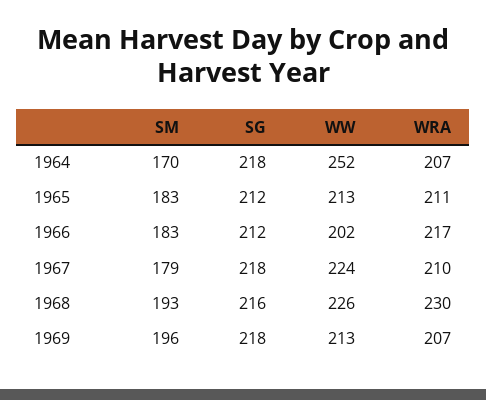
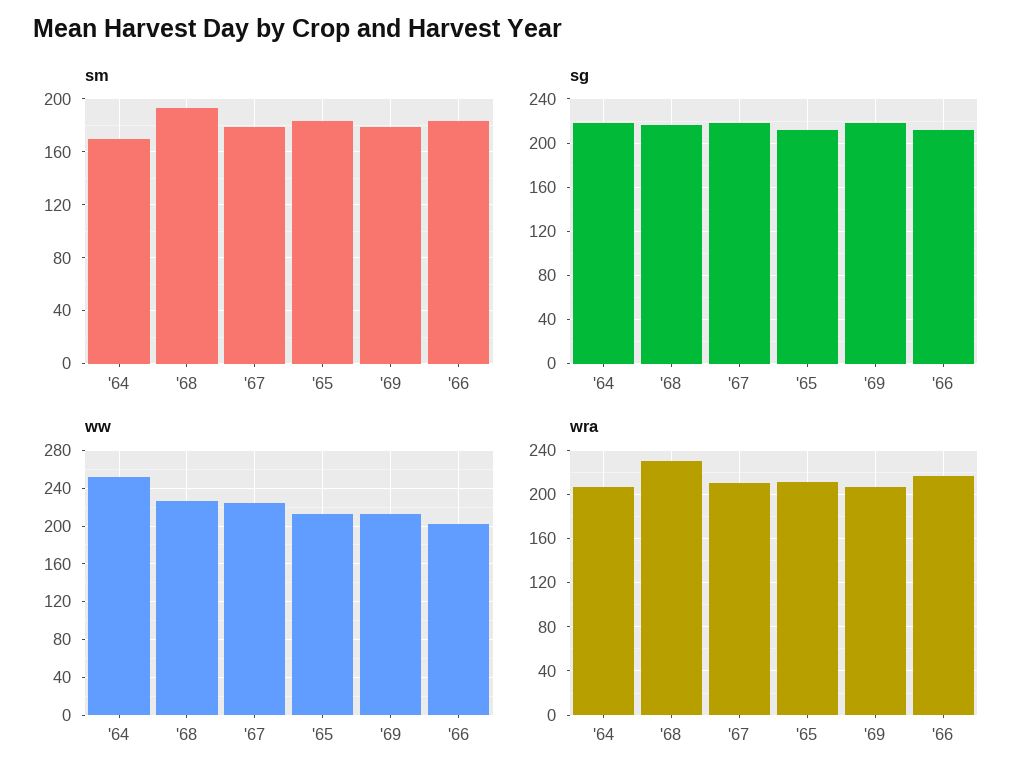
  {
    "SM": {
      "1964": 170,
      "1965": 183,
      "1966": 183,
      "1967": 179,
      "1968": 193,
-     "1969": 196
+     "1969": 180
    },
    "SG": {
      "1964": 218,
      "1965": 212,
      "1966": 212,
      "1967": 218,
      "1968": 216,
      "1969": 218
    },
    "WW": {
      "1964": 252,
      "1965": 213,
      "1966": 202,
      "1967": 224,
      "1968": 226,
      "1969": 213
    },
    "WRA": {
      "1964": 207,
      "1965": 211,
      "1966": 217,
      "1967": 210,
      "1968": 230,
      "1969": 207
    }
  }

